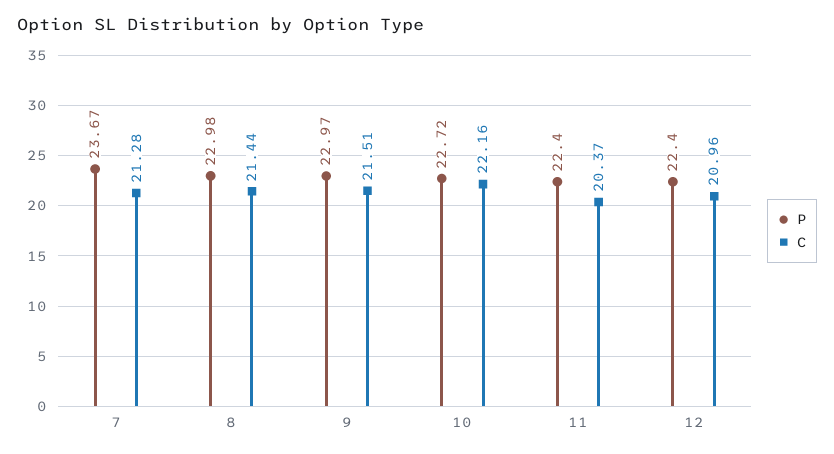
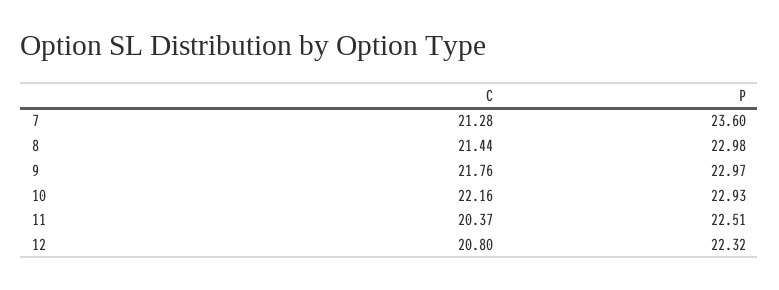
  {
    "P": {
-     "7": 23.67,
+     "7": 23.6,
      "8": 22.98,
      "9": 22.97,
-     "10": 22.72,
+     "10": 22.93,
-     "11": 22.4,
+     "11": 22.51,
-     "12": 22.4
+     "12": 22.32
    },
    "C": {
      "7": 21.28,
      "8": 21.44,
-     "9": 21.51,
+     "9": 21.76,
      "10": 22.16,
      "11": 20.37,
-     "12": 20.96
+     "12": 20.8
    }
  }

